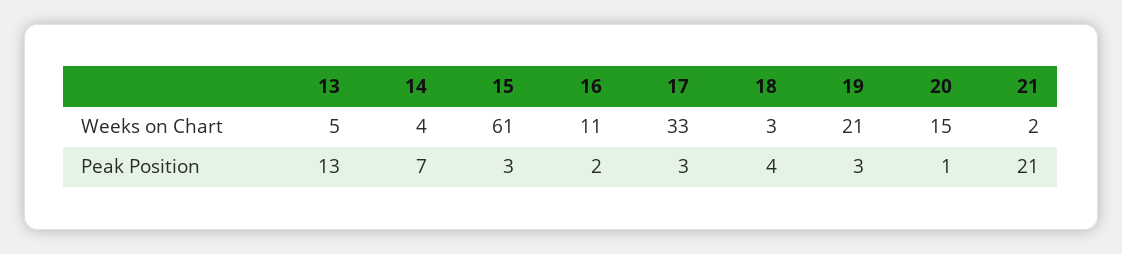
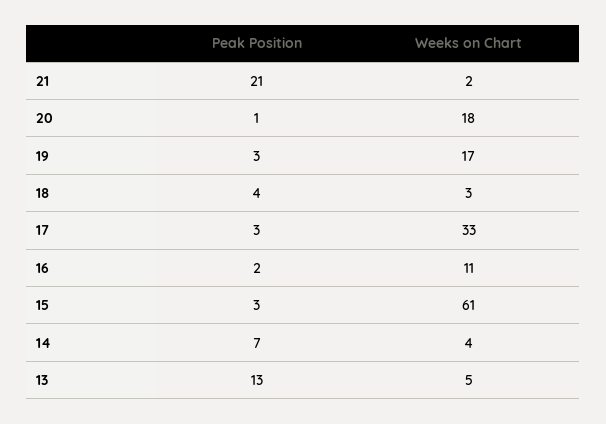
  {
    "13": {
      "Weeks on Chart": 5,
      "Peak Position": 13
    },
    "14": {
      "Weeks on Chart": 4,
      "Peak Position": 7
    },
    "15": {
      "Weeks on Chart": 61,
      "Peak Position": 3
    },
    "16": {
      "Weeks on Chart": 11,
      "Peak Position": 2
    },
    "17": {
      "Weeks on Chart": 33,
      "Peak Position": 3
    },
    "18": {
      "Weeks on Chart": 3,
      "Peak Position": 4
    },
    "19": {
-     "Weeks on Chart": 21,
+     "Weeks on Chart": 17,
      "Peak Position": 3
    },
    "20": {
-     "Weeks on Chart": 15,
+     "Weeks on Chart": 18,
      "Peak Position": 1
    },
    "21": {
      "Weeks on Chart": 2,
      "Peak Position": 21
    }
  }

